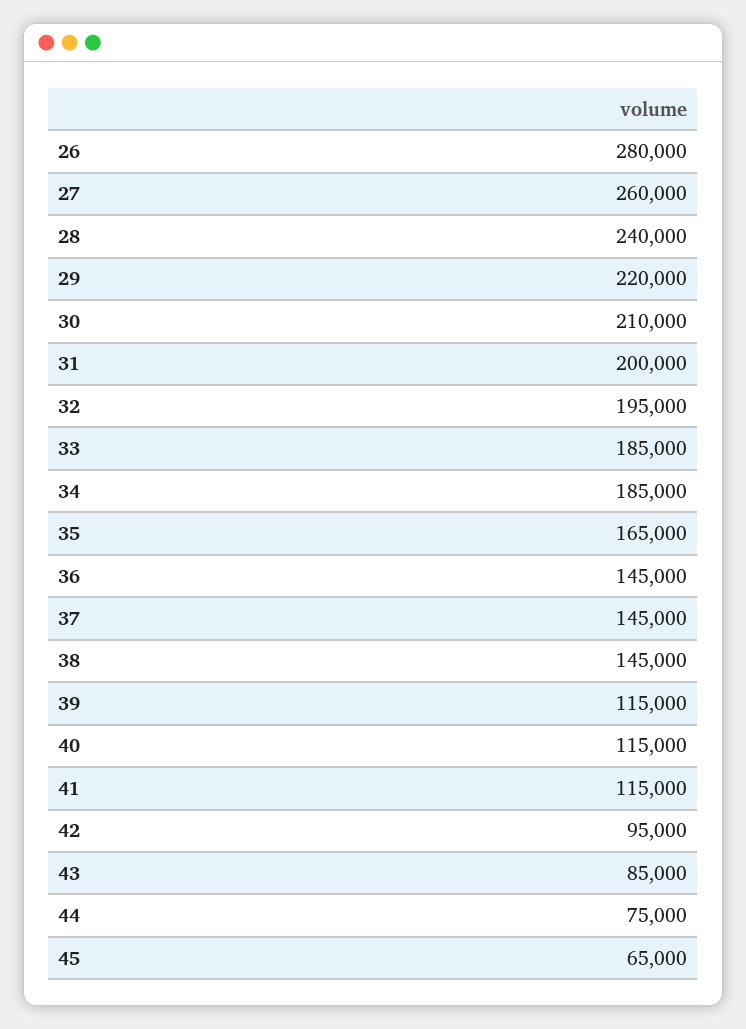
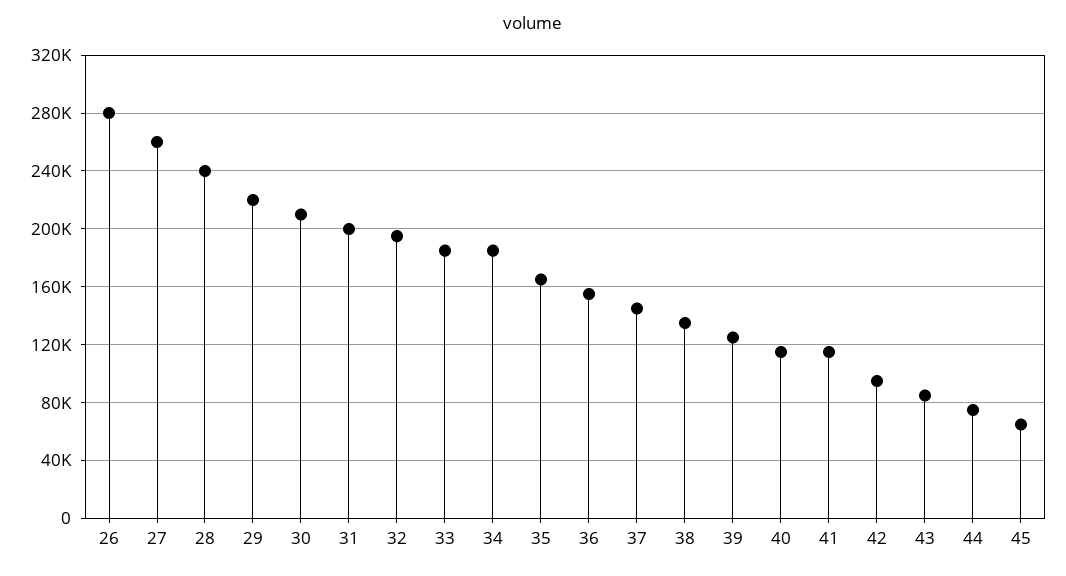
  {
    "26": 280000,
    "27": 260000,
    "28": 240000,
    "29": 220000,
    "30": 210000,
    "31": 200000,
    "32": 195000,
    "33": 185000,
    "34": 185000,
    "35": 165000,
-   "36": 145000,
+   "36": 155000,
    "37": 145000,
-   "38": 145000,
+   "38": 135000,
-   "39": 115000,
+   "39": 125000,
    "40": 115000,
    "41": 115000,
    "42": 95000,
    "43": 85000,
    "44": 75000,
    "45": 65000
  }

